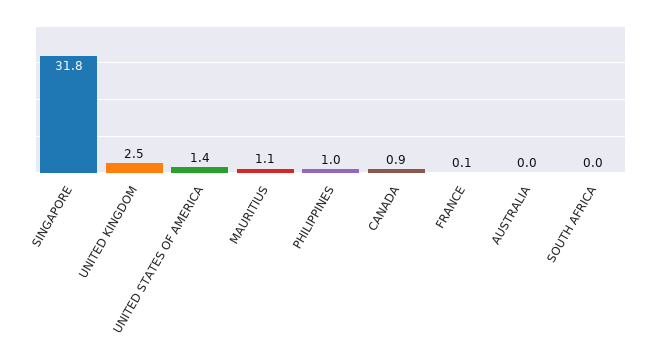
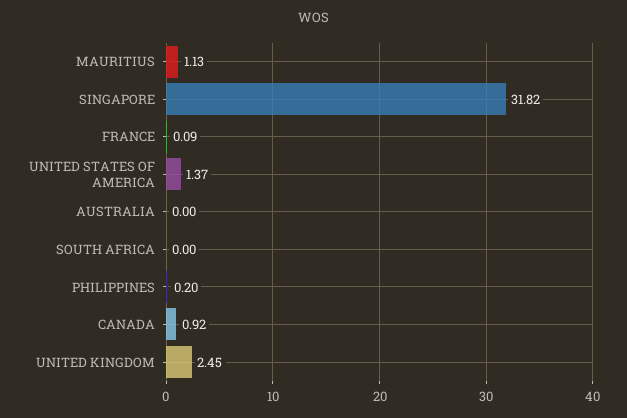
  {
    "SINGAPORE": 31.82,
    "UNITED KINGDOM": 2.45,
    "UNITED STATES OF AMERICA": 1.37,
    "MAURITIUS": 1.13,
-   "PHILIPPINES": 1,
+   "PHILIPPINES": 0.2,
    "CANADA": 0.92,
    "FRANCE": 0.09,
    "AUSTRALIA": 0,
    "SOUTH AFRICA": 0
  }

